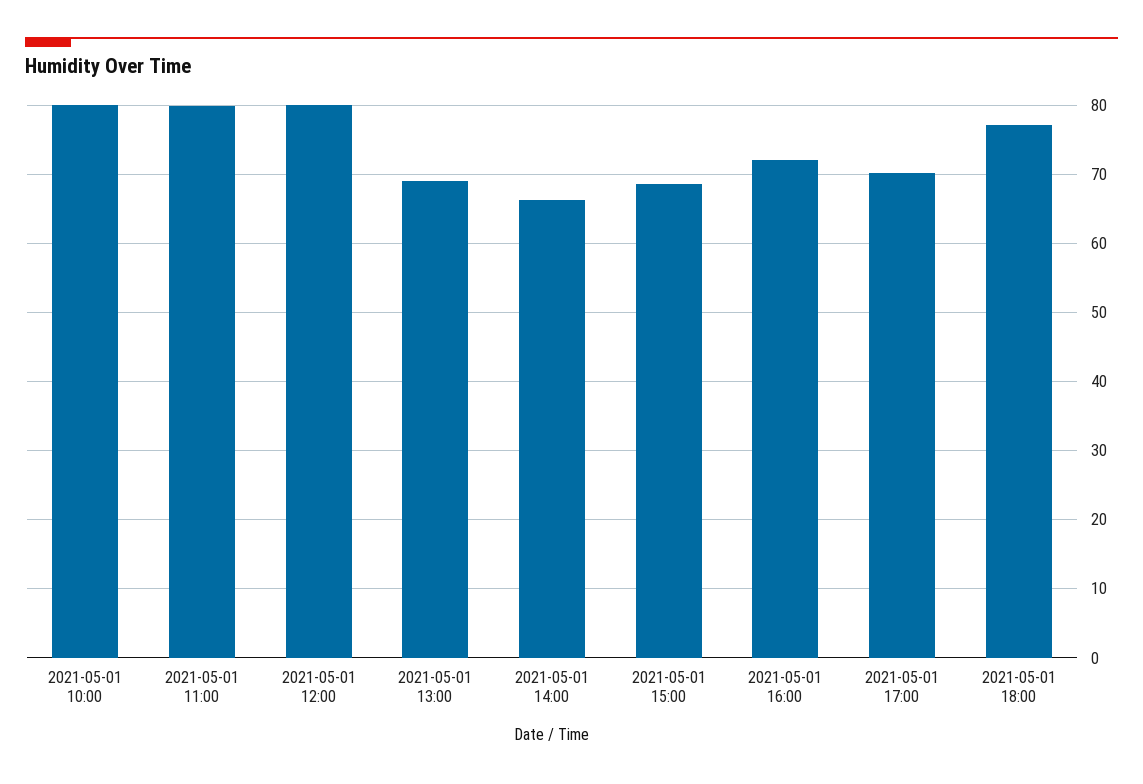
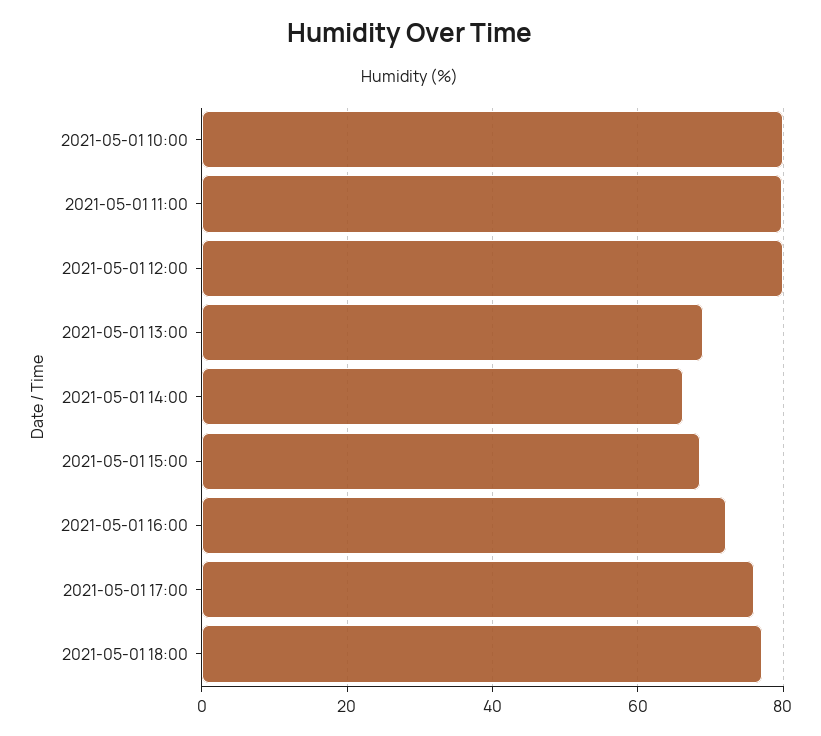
  {
    "2021-05-01 10:00": 80,
    "2021-05-01 11:00": 80,
    "2021-05-01 12:00": 80,
    "2021-05-01 13:00": 69,
    "2021-05-01 14:00": 66,
    "2021-05-01 15:00": 69,
    "2021-05-01 16:00": 72,
-   "2021-05-01 17:00": 70,
+   "2021-05-01 17:00": 76,
    "2021-05-01 18:00": 77
  }

